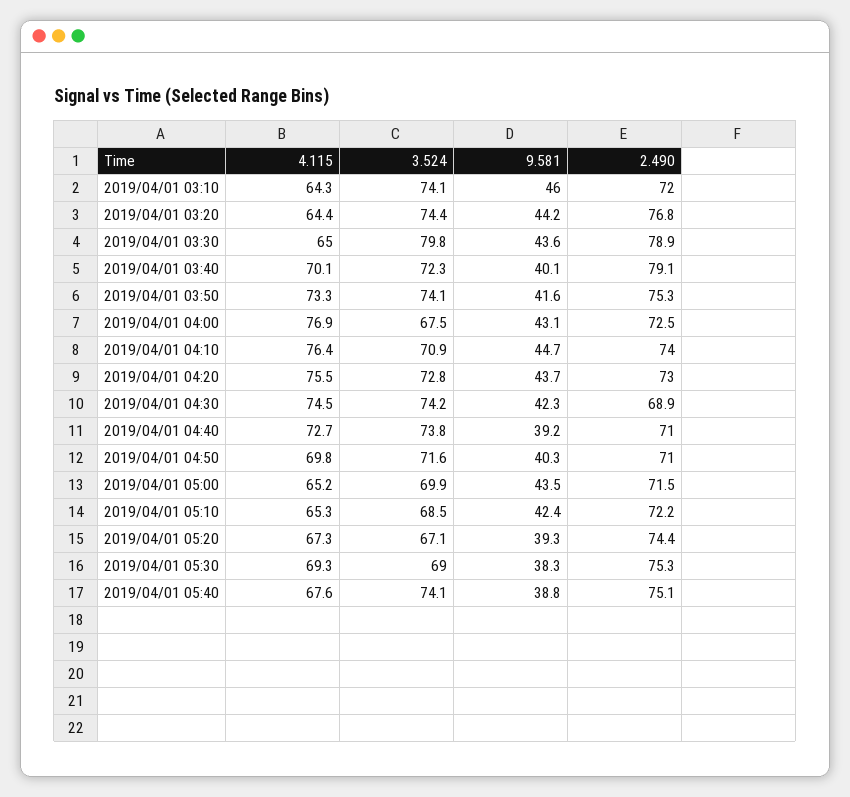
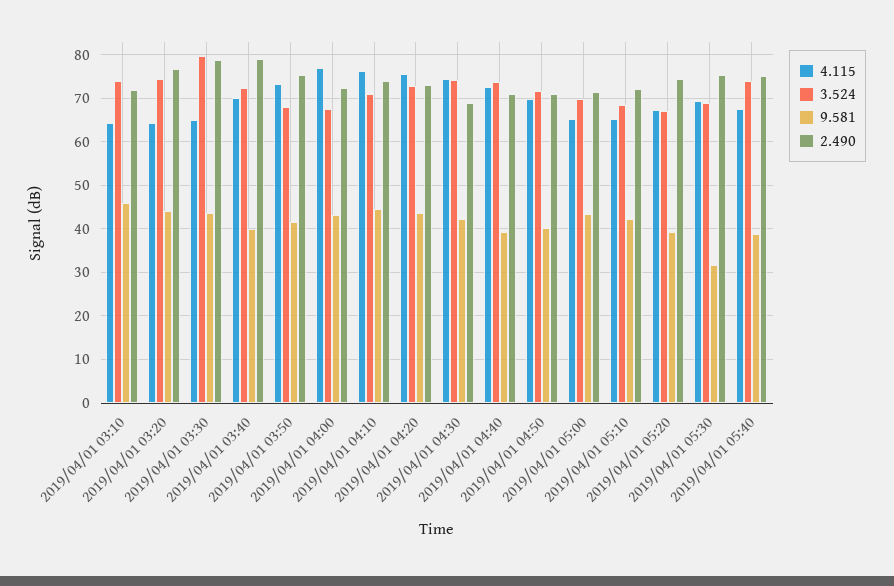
  {
    "4.115": {
      "2019/04/01 03:10": 64.3,
      "2019/04/01 03:20": 64.4,
      "2019/04/01 03:30": 65,
      "2019/04/01 03:40": 70.1,
      "2019/04/01 03:50": 73.3,
      "2019/04/01 04:00": 76.9,
      "2019/04/01 04:10": 76.4,
      "2019/04/01 04:20": 75.5,
      "2019/04/01 04:30": 74.5,
      "2019/04/01 04:40": 72.7,
      "2019/04/01 04:50": 69.8,
      "2019/04/01 05:00": 65.2,
      "2019/04/01 05:10": 65.3,
      "2019/04/01 05:20": 67.3,
      "2019/04/01 05:30": 69.3,
      "2019/04/01 05:40": 67.6
    },
    "3.524": {
      "2019/04/01 03:10": 74.1,
      "2019/04/01 03:20": 74.4,
      "2019/04/01 03:30": 79.8,
      "2019/04/01 03:40": 72.3,
-     "2019/04/01 03:50": 74.1,
+     "2019/04/01 03:50": 68,
      "2019/04/01 04:00": 67.5,
      "2019/04/01 04:10": 70.9,
      "2019/04/01 04:20": 72.8,
      "2019/04/01 04:30": 74.2,
      "2019/04/01 04:40": 73.8,
      "2019/04/01 04:50": 71.6,
      "2019/04/01 05:00": 69.9,
      "2019/04/01 05:10": 68.5,
      "2019/04/01 05:20": 67.1,
      "2019/04/01 05:30": 69,
      "2019/04/01 05:40": 74.1
    },
    "9.581": {
      "2019/04/01 03:10": 46,
      "2019/04/01 03:20": 44.2,
      "2019/04/01 03:30": 43.6,
      "2019/04/01 03:40": 40.1,
      "2019/04/01 03:50": 41.6,
      "2019/04/01 04:00": 43.1,
      "2019/04/01 04:10": 44.7,
      "2019/04/01 04:20": 43.7,
      "2019/04/01 04:30": 42.3,
      "2019/04/01 04:40": 39.2,
      "2019/04/01 04:50": 40.3,
      "2019/04/01 05:00": 43.5,
      "2019/04/01 05:10": 42.4,
      "2019/04/01 05:20": 39.3,
-     "2019/04/01 05:30": 38.3,
+     "2019/04/01 05:30": 32,
      "2019/04/01 05:40": 38.8
    },
    "2.490": {
      "2019/04/01 03:10": 72,
      "2019/04/01 03:20": 76.8,
      "2019/04/01 03:30": 78.9,
      "2019/04/01 03:40": 79.1,
      "2019/04/01 03:50": 75.3,
      "2019/04/01 04:00": 72.5,
      "2019/04/01 04:10": 74,
      "2019/04/01 04:20": 73,
      "2019/04/01 04:30": 68.9,
      "2019/04/01 04:40": 71,
      "2019/04/01 04:50": 71,
      "2019/04/01 05:00": 71.5,
      "2019/04/01 05:10": 72.2,
      "2019/04/01 05:20": 74.4,
      "2019/04/01 05:30": 75.3,
      "2019/04/01 05:40": 75.1
    }
  }

